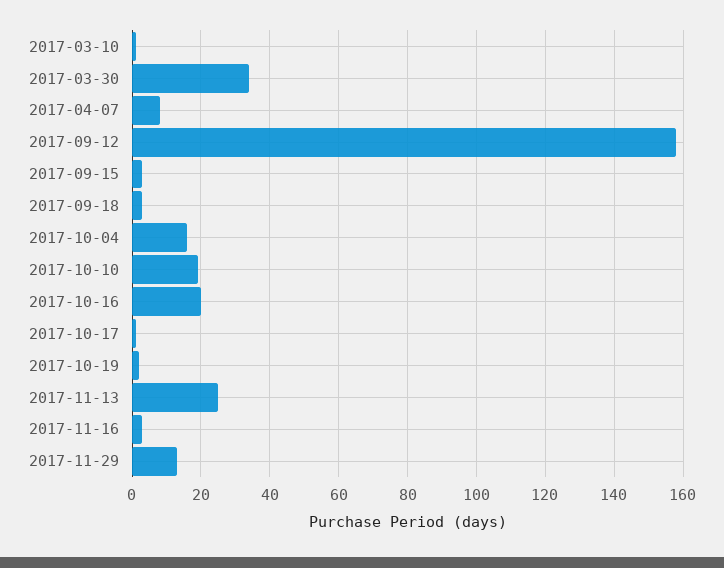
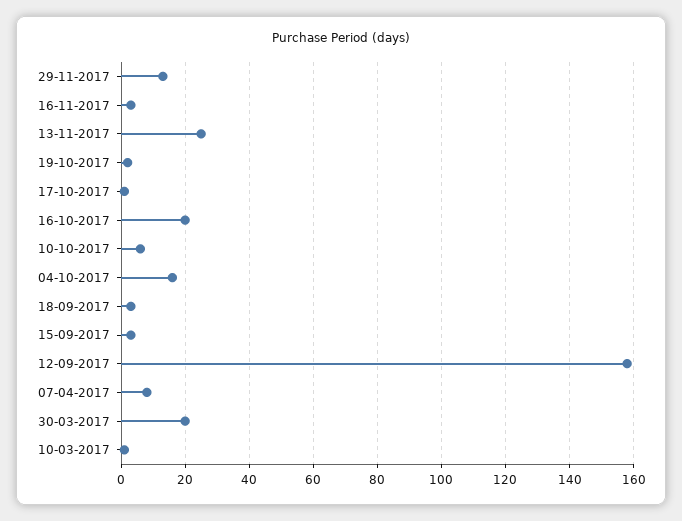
  {
    "2017-03-10": 0,
-   "2017-03-30": 35,
+   "2017-03-30": 20,
    "2017-04-07": 10,
    "2017-09-12": 160,
    "2017-09-15": 5,
    "2017-09-18": 5,
    "2017-10-04": 15,
-   "2017-10-10": 20,
+   "2017-10-10": 5,
    "2017-10-16": 20,
    "2017-10-17": 0,
    "2017-10-19": 0,
    "2017-11-13": 25,
    "2017-11-16": 5,
    "2017-11-29": 15
  }

